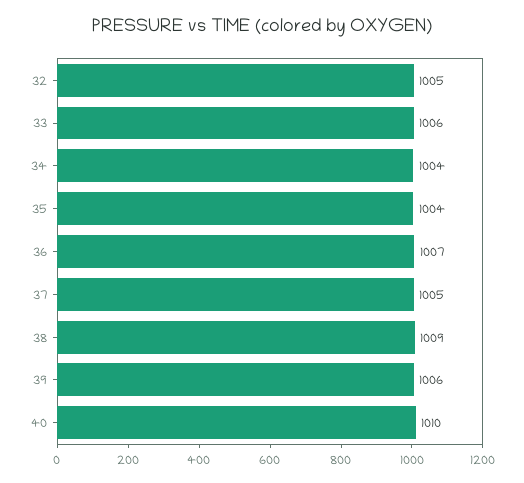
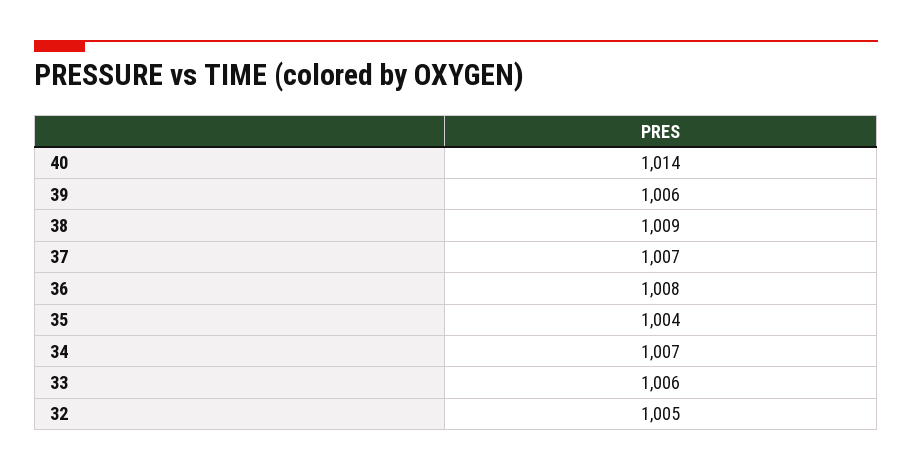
  {
    "32": 1005,
    "33": 1006,
-   "34": 1004,
+   "34": 1007,
    "35": 1004,
-   "36": 1007,
+   "36": 1008,
-   "37": 1005,
+   "37": 1007,
    "38": 1009,
    "39": 1006,
-   "40": 1010
+   "40": 1014
  }

